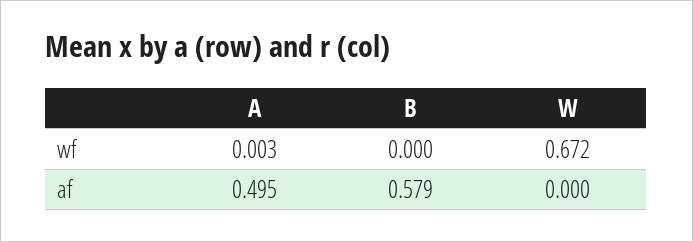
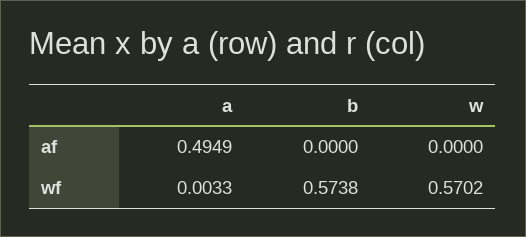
  {
    "A": {
      "wf": 0.0033,
      "af": 0.4949
    },
    "B": {
-     "wf": 0,
+     "wf": 0.5738,
-     "af": 0.579
+     "af": 0
    },
    "W": {
-     "wf": 0.672,
+     "wf": 0.5702,
      "af": 0
    }
  }

